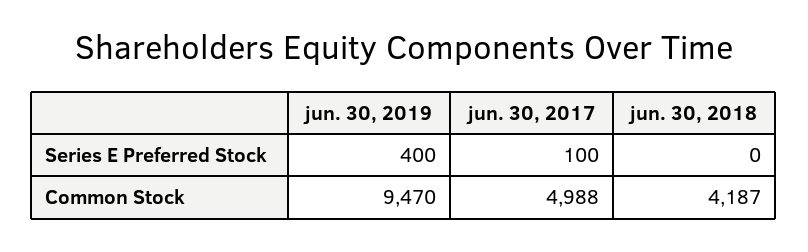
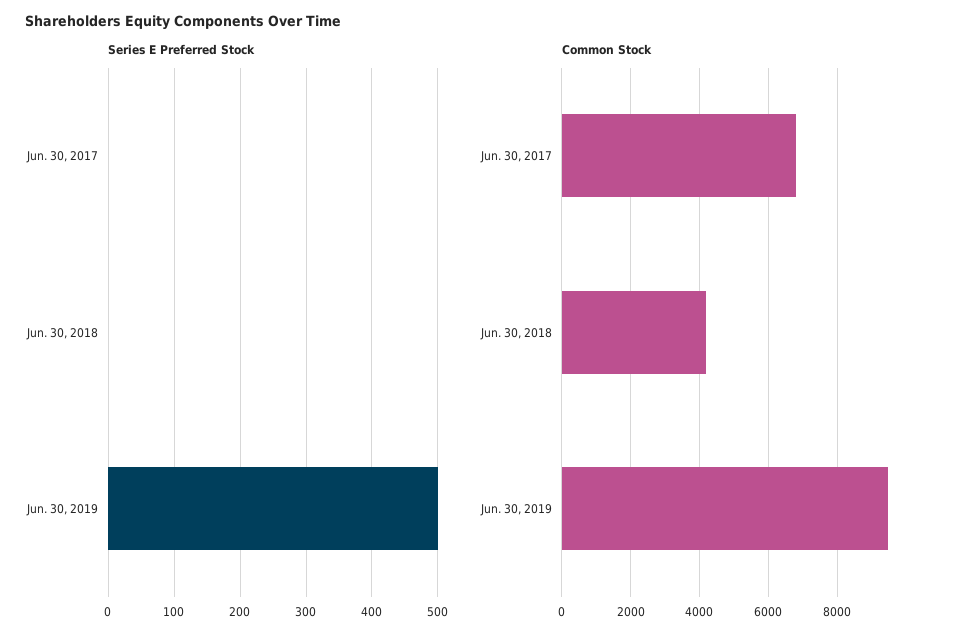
  {
    "Series E Preferred Stock": {
-     "jun. 30, 2019": 400,
+     "jun. 30, 2019": 500,
-     "jun. 30, 2017": 100,
+     "jun. 30, 2017": 0,
      "jun. 30, 2018": 0
    },
    "Common Stock": {
      "jun. 30, 2019": 9470,
-     "jun. 30, 2017": 4988,
+     "jun. 30, 2017": 6800,
      "jun. 30, 2018": 4187
    }
  }

